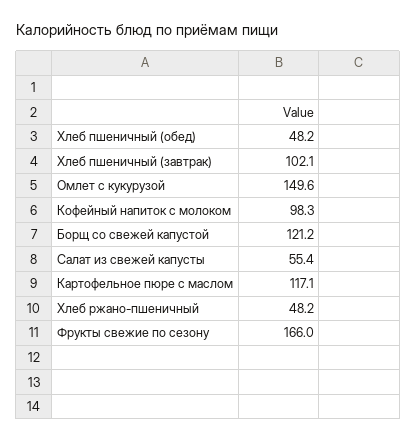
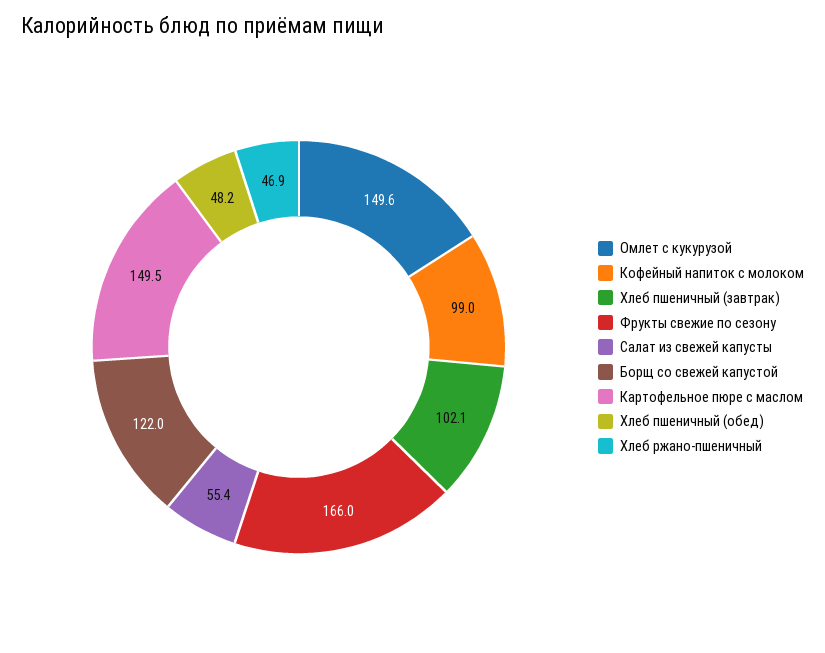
  {
    "Хлеб пшеничный (обед)": 48.2,
    "Хлеб пшеничный (завтрак)": 102.1,
    "Омлет с кукурузой": 149.6,
-   "Кофейный напиток с молоком": 98.3,
+   "Кофейный напиток с молоком": 99,
-   "Борщ со свежей капустой": 121.2,
+   "Борщ со свежей капустой": 122,
    "Салат из свежей капусты": 55.4,
-   "Картофельное пюре с маслом": 117.1,
+   "Картофельное пюре с маслом": 149.5,
-   "Хлеб ржано-пшеничный": 48.2,
+   "Хлеб ржано-пшеничный": 46.9,
    "Фрукты свежие по сезону": 166
  }

